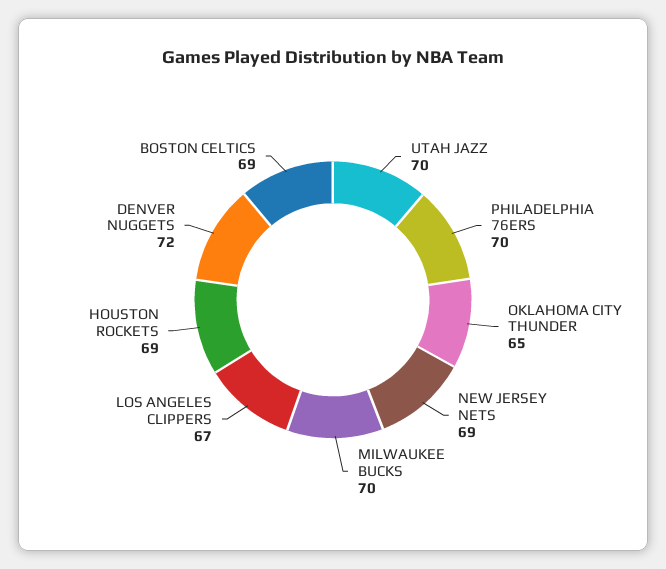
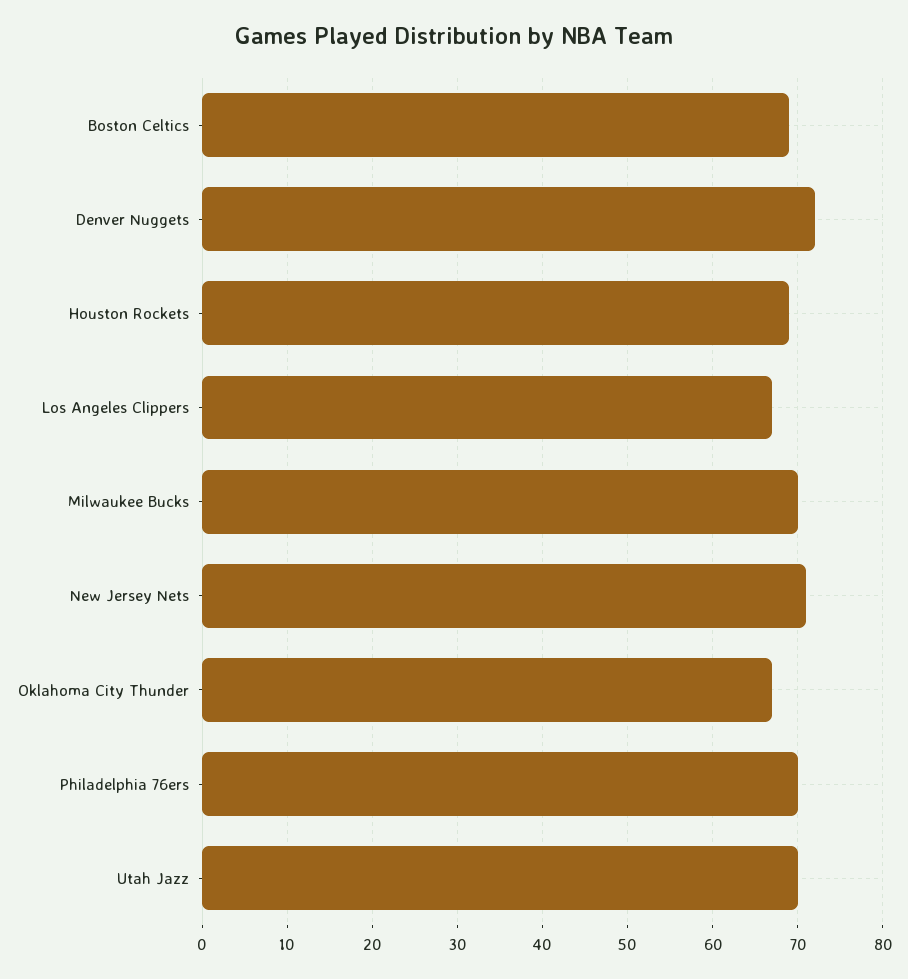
  {
    "UTAH JAZZ": 70,
    "PHILADELPHIA 76ERS": 70,
-   "OKLAHOMA CITY THUNDER": 65,
+   "OKLAHOMA CITY THUNDER": 67,
-   "NEW JERSEY NETS": 69,
+   "NEW JERSEY NETS": 71,
    "MILWAUKEE BUCKS": 70,
    "LOS ANGELES CLIPPERS": 67,
    "HOUSTON ROCKETS": 69,
    "DENVER NUGGETS": 72,
    "BOSTON CELTICS": 69
  }

